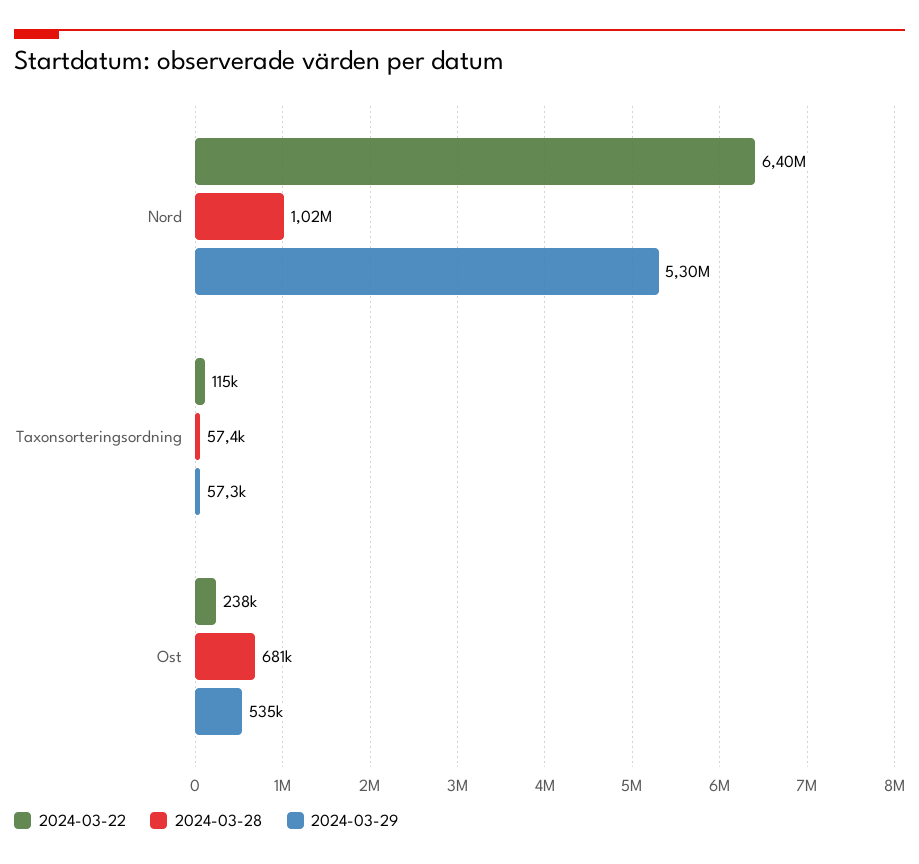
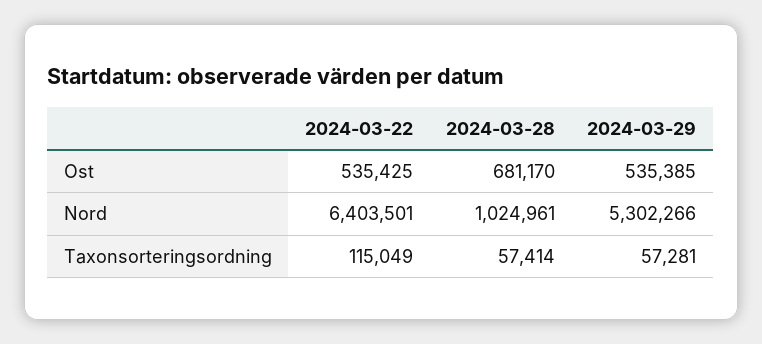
  {
    "2024-03-22": {
      "Nord": 6403501,
      "Taxonsorteringsordning": 115049,
-     "Ost": 238000
+     "Ost": 535425
    },
    "2024-03-28": {
      "Nord": 1024961,
      "Taxonsorteringsordning": 57414,
      "Ost": 681170
    },
    "2024-03-29": {
      "Nord": 5302266,
      "Taxonsorteringsordning": 57281,
      "Ost": 535385
    }
  }

